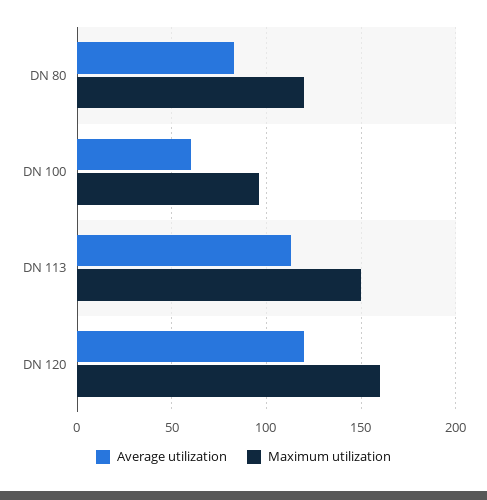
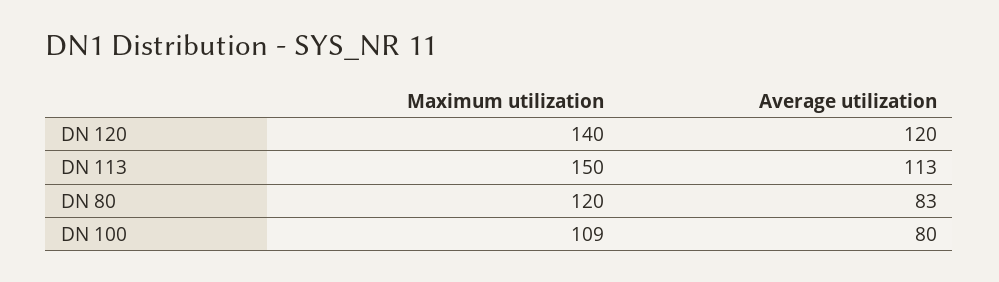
  {
    "Average utilization": {
      "DN 80": 83,
-     "DN 100": 60,
+     "DN 100": 80,
      "DN 113": 113,
      "DN 120": 120
    },
    "Maximum utilization": {
      "DN 80": 120,
-     "DN 100": 95,
+     "DN 100": 109,
      "DN 113": 150,
-     "DN 120": 160
+     "DN 120": 140
    }
  }

